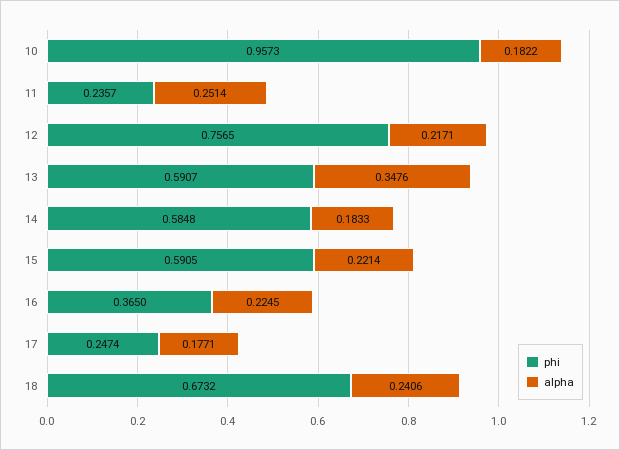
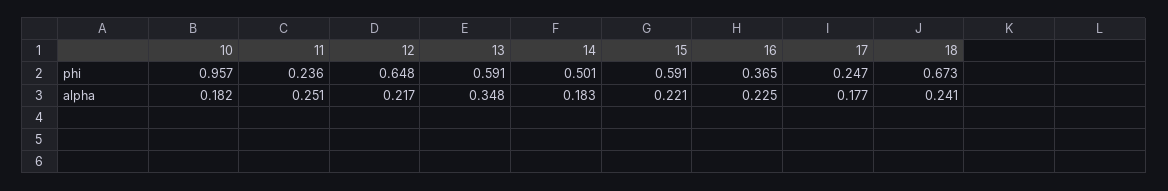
  {
    "phi": {
      "10": 0.9573,
      "11": 0.2357,
-     "12": 0.7565,
+     "12": 0.648,
      "13": 0.5907,
-     "14": 0.5848,
+     "14": 0.501,
      "15": 0.5905,
      "16": 0.365,
      "17": 0.2474,
      "18": 0.6732
    },
    "alpha": {
      "10": 0.1822,
      "11": 0.2514,
      "12": 0.2171,
      "13": 0.3476,
      "14": 0.1833,
      "15": 0.2214,
      "16": 0.2245,
      "17": 0.1771,
      "18": 0.2406
    }
  }

